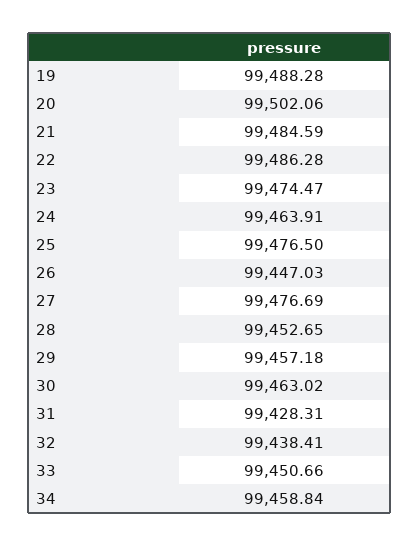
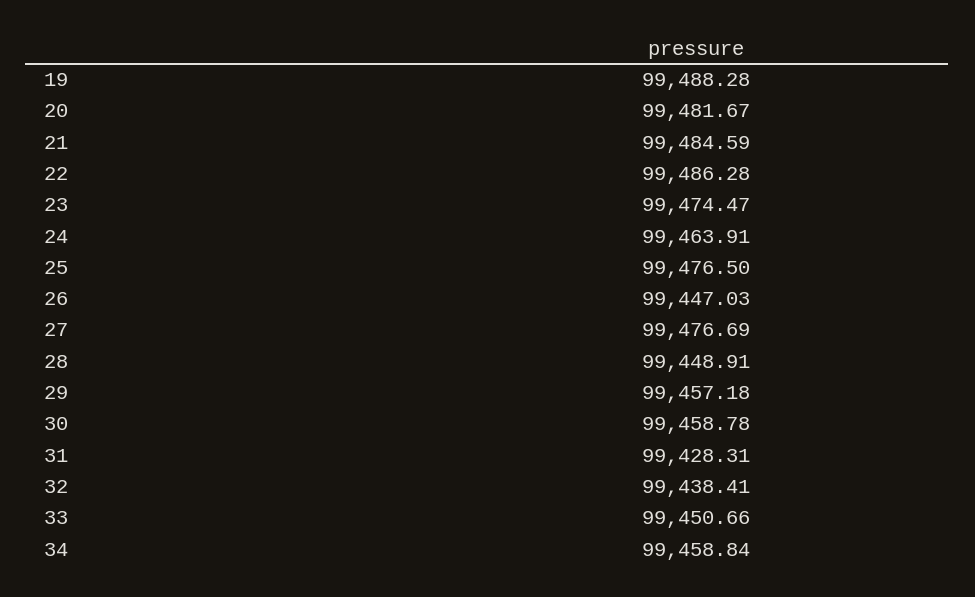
  {
    "19": 99488.28,
-   "20": 99502.06,
+   "20": 99481.67,
    "21": 99484.59,
    "22": 99486.28,
    "23": 99474.47,
    "24": 99463.91,
    "25": 99476.5,
    "26": 99447.03,
    "27": 99476.69,
-   "28": 99452.65,
+   "28": 99448.91,
    "29": 99457.18,
-   "30": 99463.02,
+   "30": 99458.78,
    "31": 99428.31,
    "32": 99438.41,
    "33": 99450.66,
    "34": 99458.84
  }

